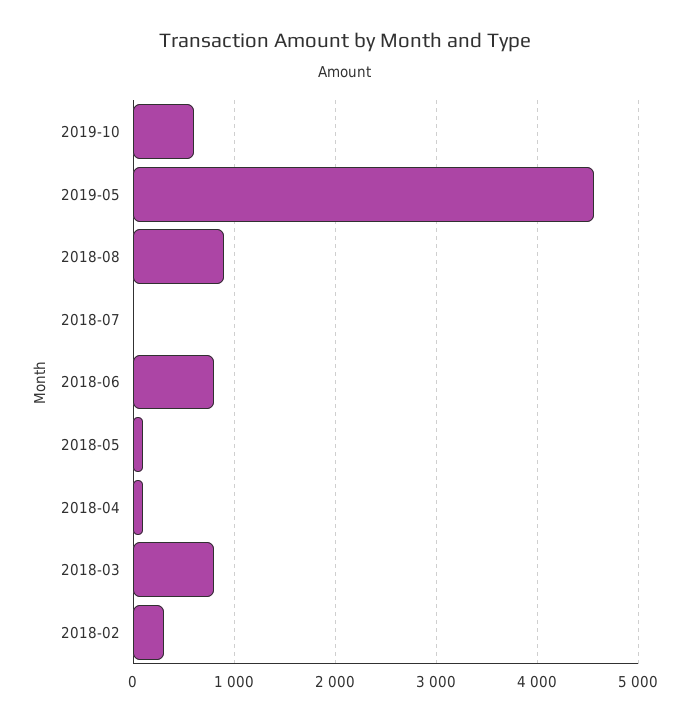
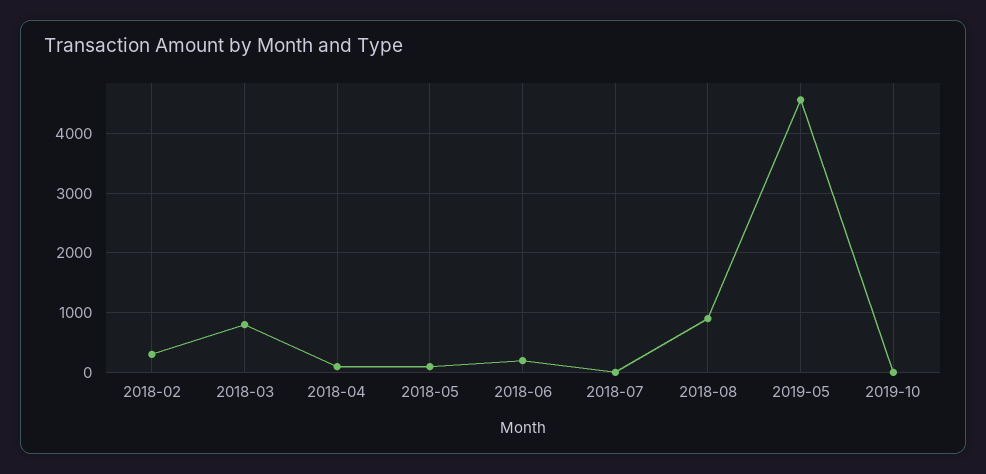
  {
-   "2019-10": 600,
+   "2019-10": 0,
    "2019-05": 4600,
    "2018-08": 900,
    "2018-07": 0,
-   "2018-06": 800,
+   "2018-06": 200,
    "2018-05": 100,
    "2018-04": 100,
    "2018-03": 800,
    "2018-02": 300
  }

